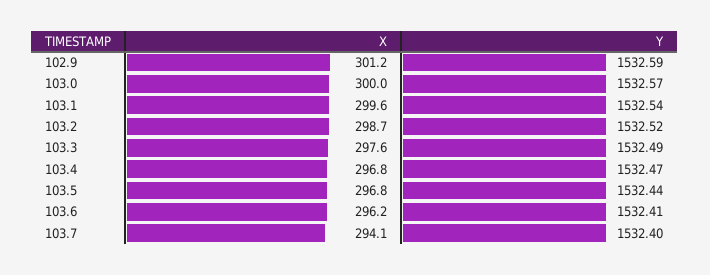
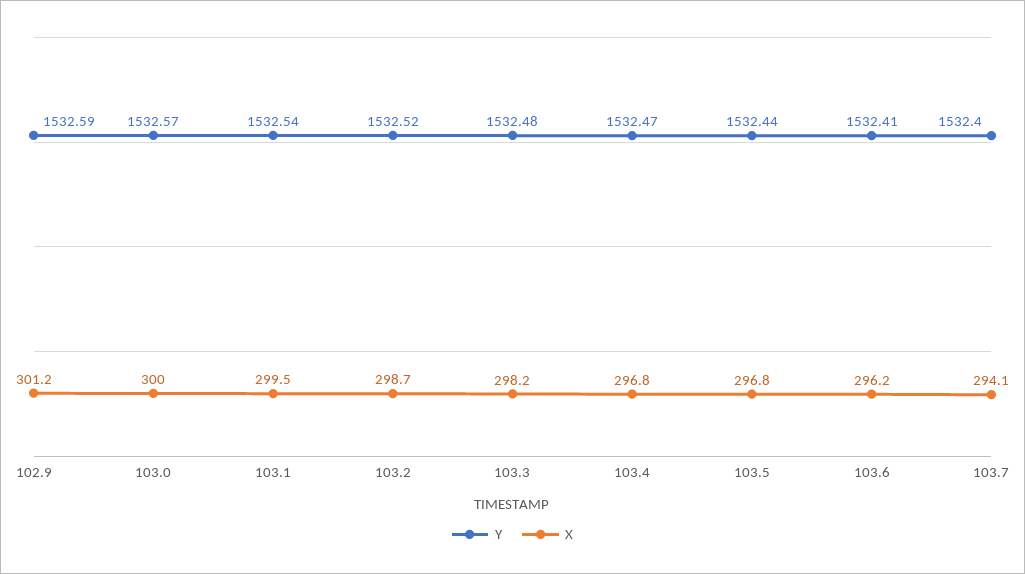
  {
    "X": {
      "102.9": 301.2,
      "103.0": 300,
-     "103.1": 299.6,
+     "103.1": 299.5,
      "103.2": 298.7,
-     "103.3": 297.6,
+     "103.3": 298.2,
      "103.4": 296.8,
      "103.5": 296.8,
      "103.6": 296.2,
      "103.7": 294.1
    },
    "Y": {
      "102.9": 1532.59,
      "103.0": 1532.57,
      "103.1": 1532.54,
      "103.2": 1532.52,
-     "103.3": 1532.49,
+     "103.3": 1532.48,
      "103.4": 1532.47,
      "103.5": 1532.44,
      "103.6": 1532.41,
      "103.7": 1532.4
    }
  }

